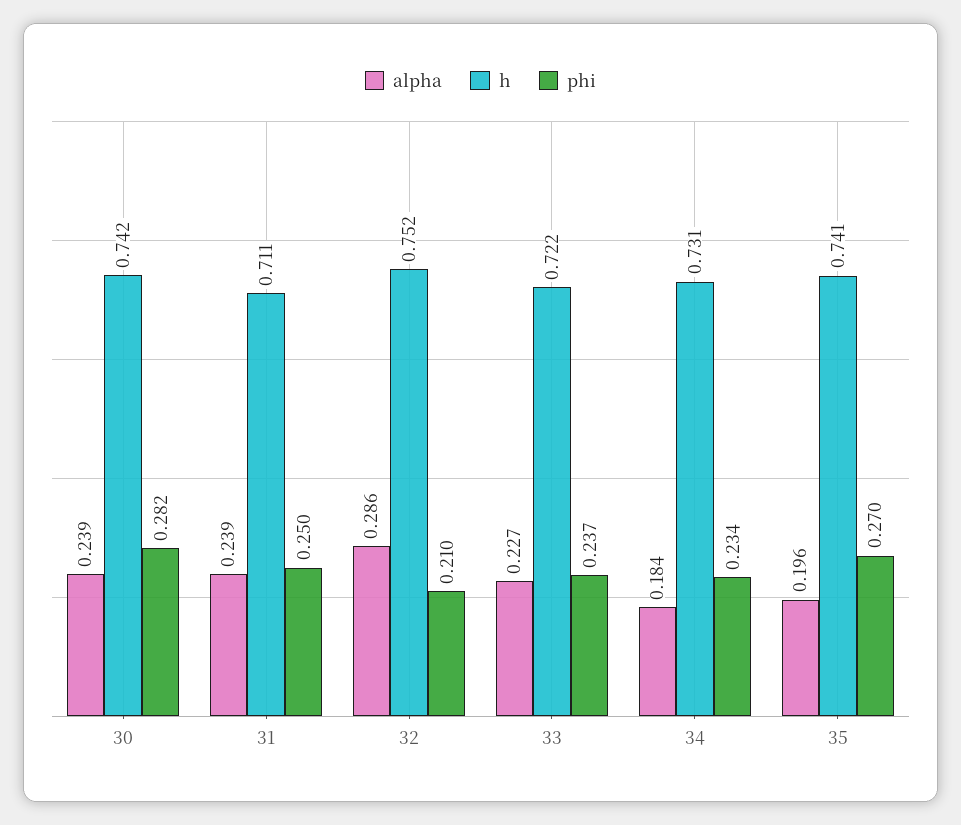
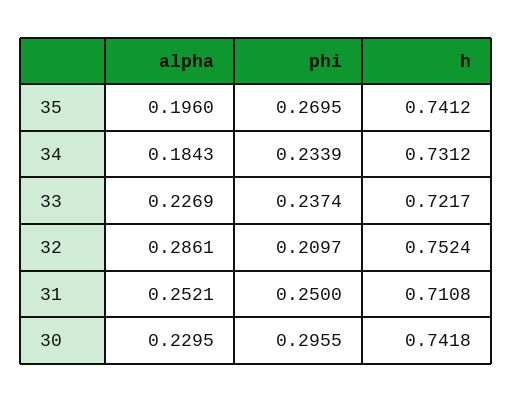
  {
    "alpha": {
-     "30": 0.239,
+     "30": 0.2295,
-     "31": 0.239,
+     "31": 0.2521,
      "32": 0.2861,
      "33": 0.2269,
      "34": 0.1843,
      "35": 0.196
    },
    "h": {
      "30": 0.7418,
      "31": 0.7108,
      "32": 0.7524,
      "33": 0.7217,
      "34": 0.7312,
      "35": 0.7412
    },
    "phi": {
-     "30": 0.282,
+     "30": 0.2955,
      "31": 0.25,
      "32": 0.2097,
      "33": 0.2374,
      "34": 0.2339,
      "35": 0.2695
    }
  }

